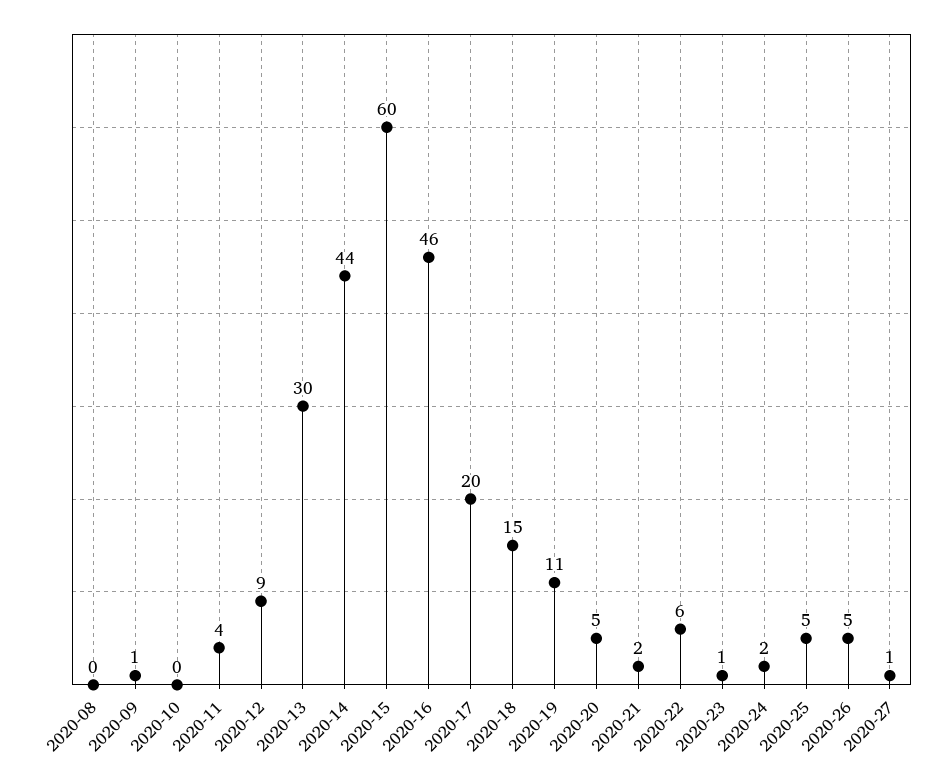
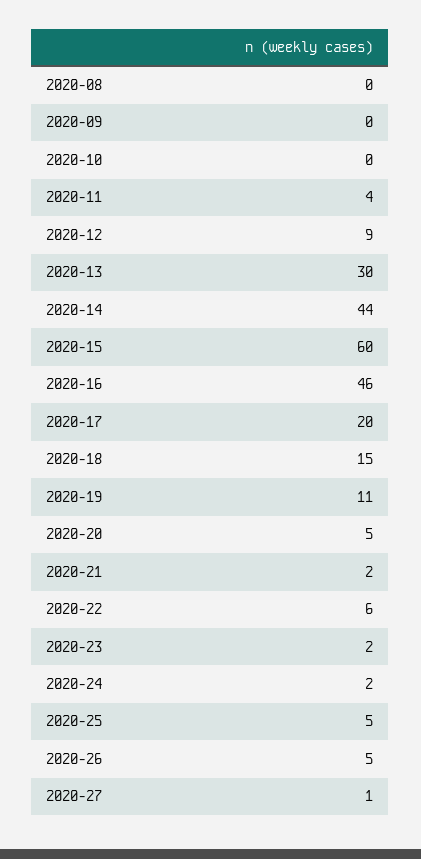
  {
    "2020-08": 0,
-   "2020-09": 1,
+   "2020-09": 0,
    "2020-10": 0,
    "2020-11": 4,
    "2020-12": 9,
    "2020-13": 30,
    "2020-14": 44,
    "2020-15": 60,
    "2020-16": 46,
    "2020-17": 20,
    "2020-18": 15,
    "2020-19": 11,
    "2020-20": 5,
    "2020-21": 2,
    "2020-22": 6,
-   "2020-23": 1,
+   "2020-23": 2,
    "2020-24": 2,
    "2020-25": 5,
    "2020-26": 5,
    "2020-27": 1
  }

